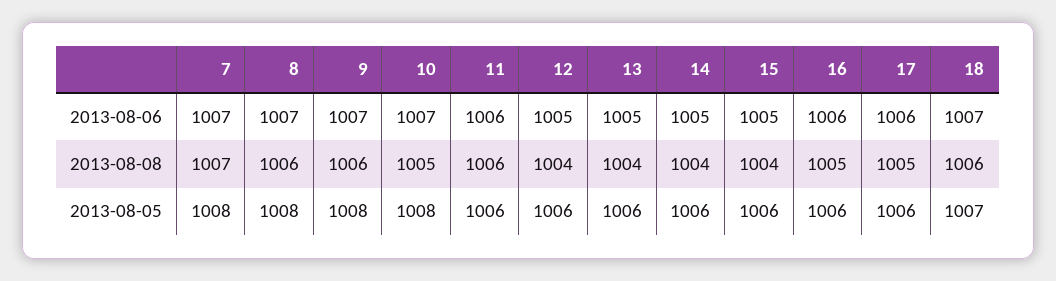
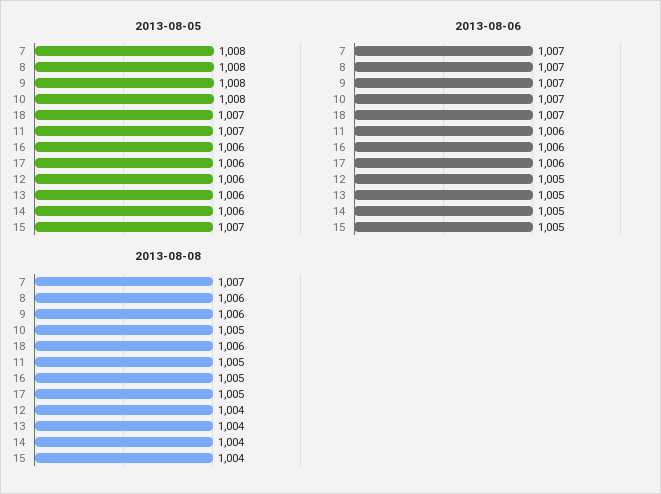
  {
    "2013-08-06": {
      "7": 1007,
      "8": 1007,
      "9": 1007,
      "10": 1007,
      "11": 1006,
      "12": 1005,
      "13": 1005,
      "14": 1005,
      "15": 1005,
      "16": 1006,
      "17": 1006,
      "18": 1007
    },
    "2013-08-08": {
      "7": 1007,
      "8": 1006,
      "9": 1006,
      "10": 1005,
-     "11": 1006,
+     "11": 1005,
      "12": 1004,
      "13": 1004,
      "14": 1004,
      "15": 1004,
      "16": 1005,
      "17": 1005,
      "18": 1006
    },
    "2013-08-05": {
      "7": 1008,
      "8": 1008,
      "9": 1008,
      "10": 1008,
-     "11": 1006,
+     "11": 1007,
      "12": 1006,
      "13": 1006,
      "14": 1006,
-     "15": 1006,
+     "15": 1007,
      "16": 1006,
      "17": 1006,
      "18": 1007
    }
  }

